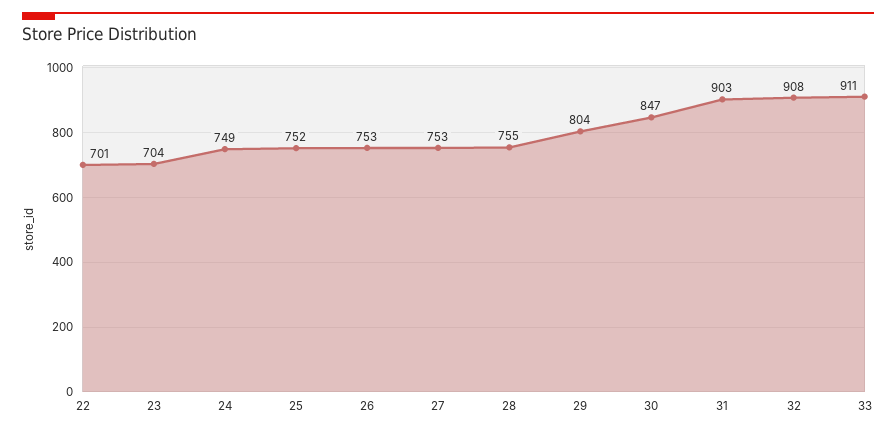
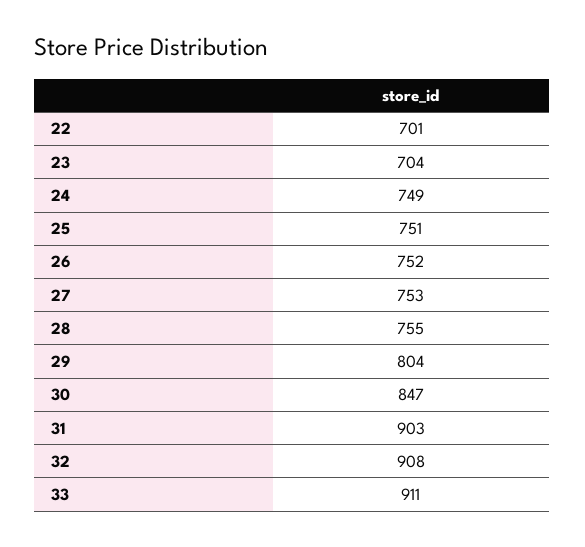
  {
    "22": 701,
    "23": 704,
    "24": 749,
-   "25": 752,
+   "25": 751,
-   "26": 753,
+   "26": 752,
    "27": 753,
    "28": 755,
    "29": 804,
    "30": 847,
    "31": 903,
    "32": 908,
    "33": 911
  }

